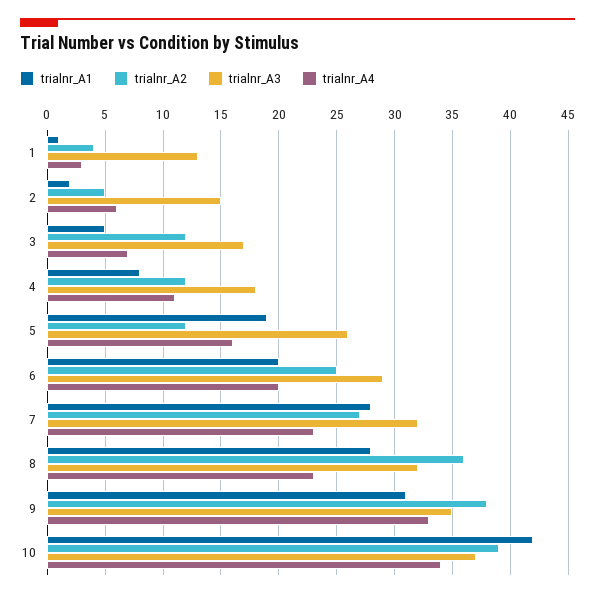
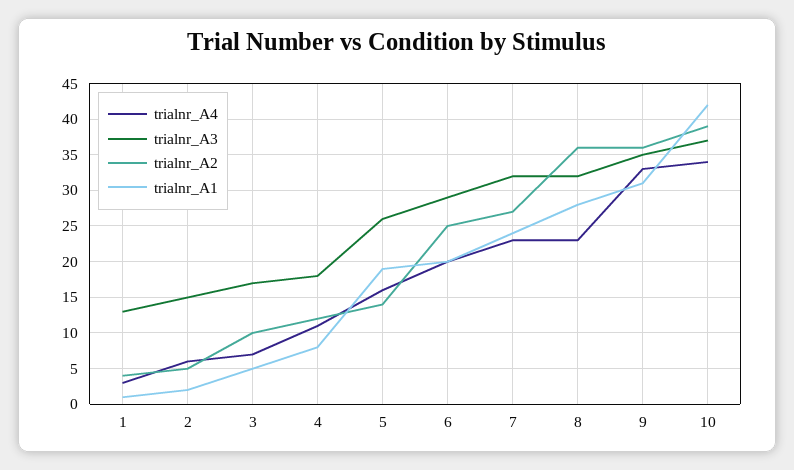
  {
    "trialnr_A1": {
      "1": 1,
      "2": 2,
      "3": 5,
      "4": 8,
      "5": 19,
      "6": 20,
-     "7": 28,
+     "7": 24,
      "8": 28,
      "9": 31,
      "10": 42
    },
    "trialnr_A2": {
      "1": 4,
      "2": 5,
-     "3": 12,
+     "3": 10,
      "4": 12,
-     "5": 12,
+     "5": 14,
      "6": 25,
      "7": 27,
      "8": 36,
-     "9": 38,
+     "9": 36,
      "10": 39
    },
    "trialnr_A3": {
      "1": 13,
      "2": 15,
      "3": 17,
      "4": 18,
      "5": 26,
      "6": 29,
      "7": 32,
      "8": 32,
      "9": 35,
      "10": 37
    },
    "trialnr_A4": {
      "1": 3,
      "2": 6,
      "3": 7,
      "4": 11,
      "5": 16,
      "6": 20,
      "7": 23,
      "8": 23,
      "9": 33,
      "10": 34
    }
  }

